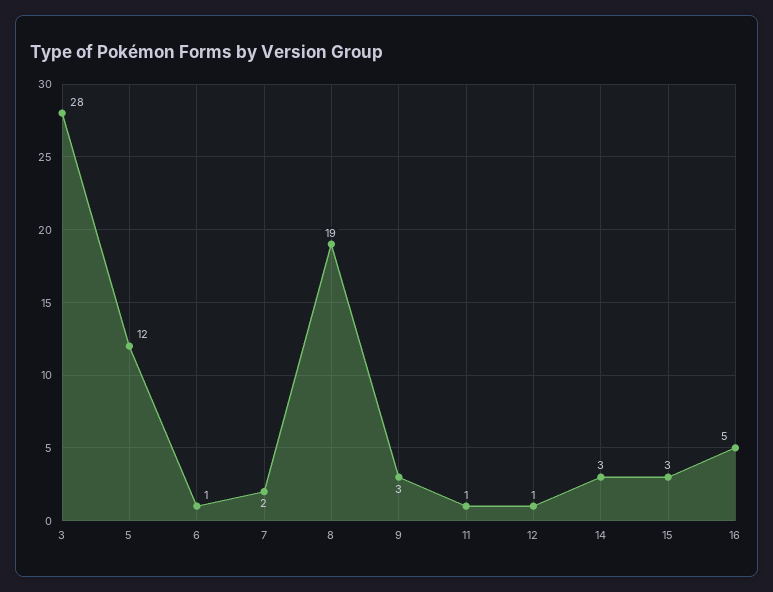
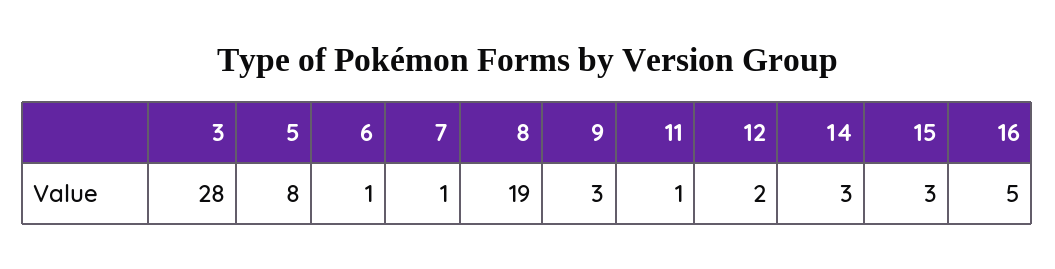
  {
    "3": 28,
-   "5": 12,
+   "5": 8,
    "6": 1,
-   "7": 2,
+   "7": 1,
    "8": 19,
    "9": 3,
    "11": 1,
-   "12": 1,
+   "12": 2,
    "14": 3,
    "15": 3,
    "16": 5
  }

